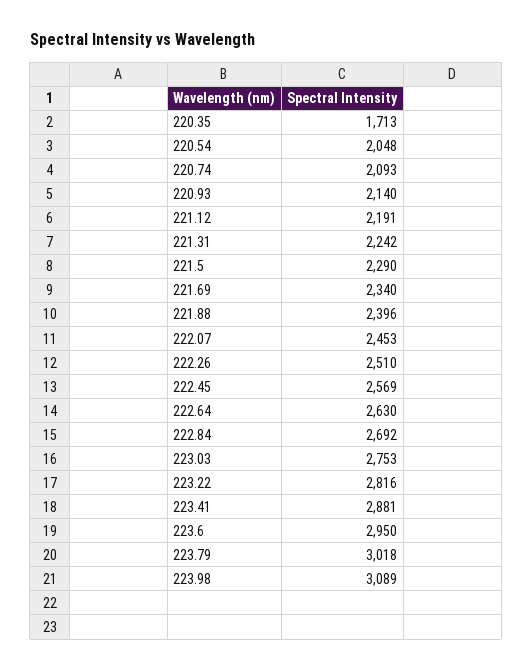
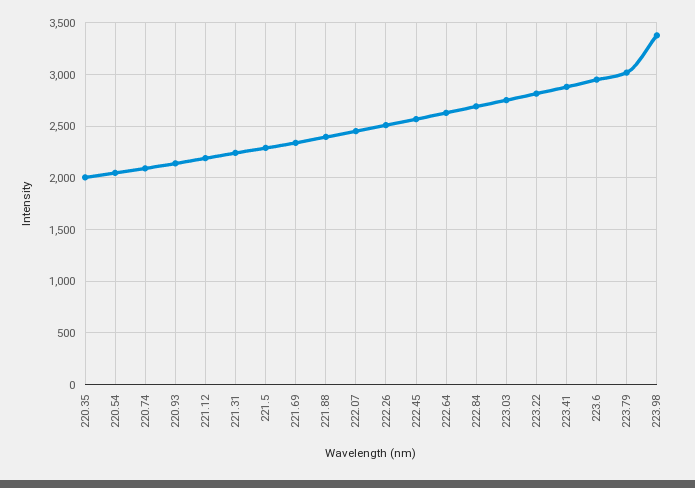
  {
-   "220.35": 1713,
+   "220.35": 2000,
    "220.54": 2048,
    "220.74": 2093,
    "220.93": 2140,
    "221.12": 2191,
    "221.31": 2242,
    "221.5": 2290,
    "221.69": 2340,
    "221.88": 2396,
    "222.07": 2453,
    "222.26": 2510,
    "222.45": 2569,
    "222.64": 2630,
    "222.84": 2692,
    "223.03": 2753,
    "223.22": 2816,
    "223.41": 2881,
    "223.6": 2950,
    "223.79": 3018,
-   "223.98": 3089
+   "223.98": 3400
  }

